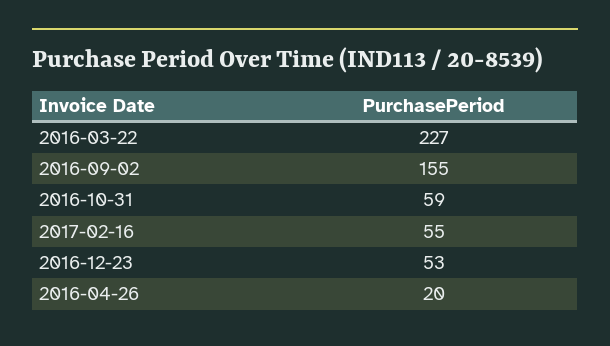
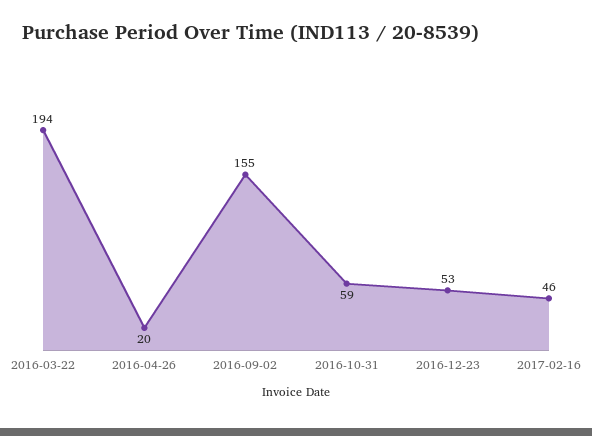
  {
-   "2016-03-22": 227,
+   "2016-03-22": 194,
    "2016-09-02": 155,
    "2016-10-31": 59,
-   "2017-02-16": 55,
+   "2017-02-16": 46,
    "2016-12-23": 53,
    "2016-04-26": 20
  }

